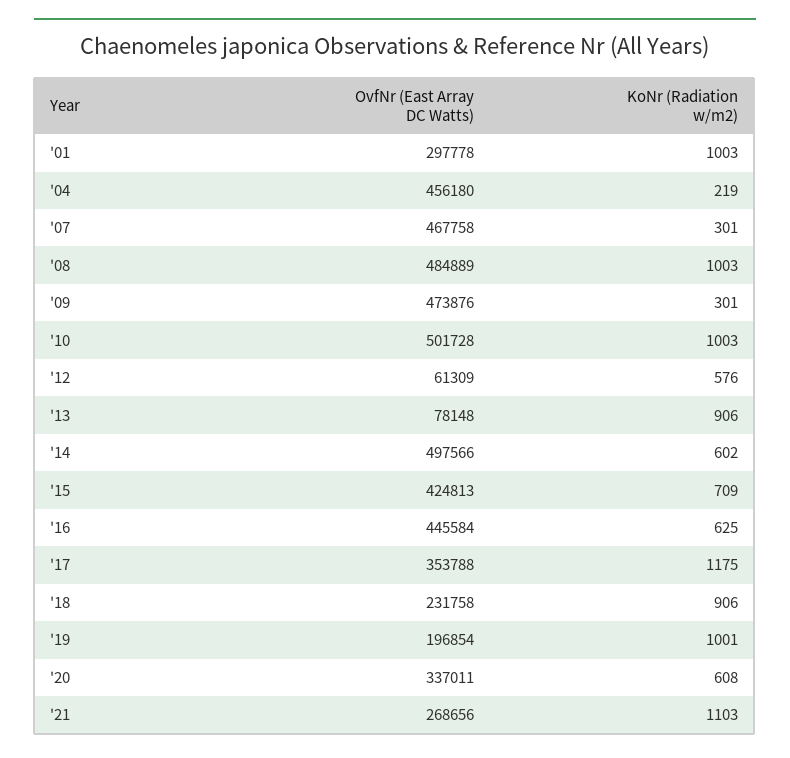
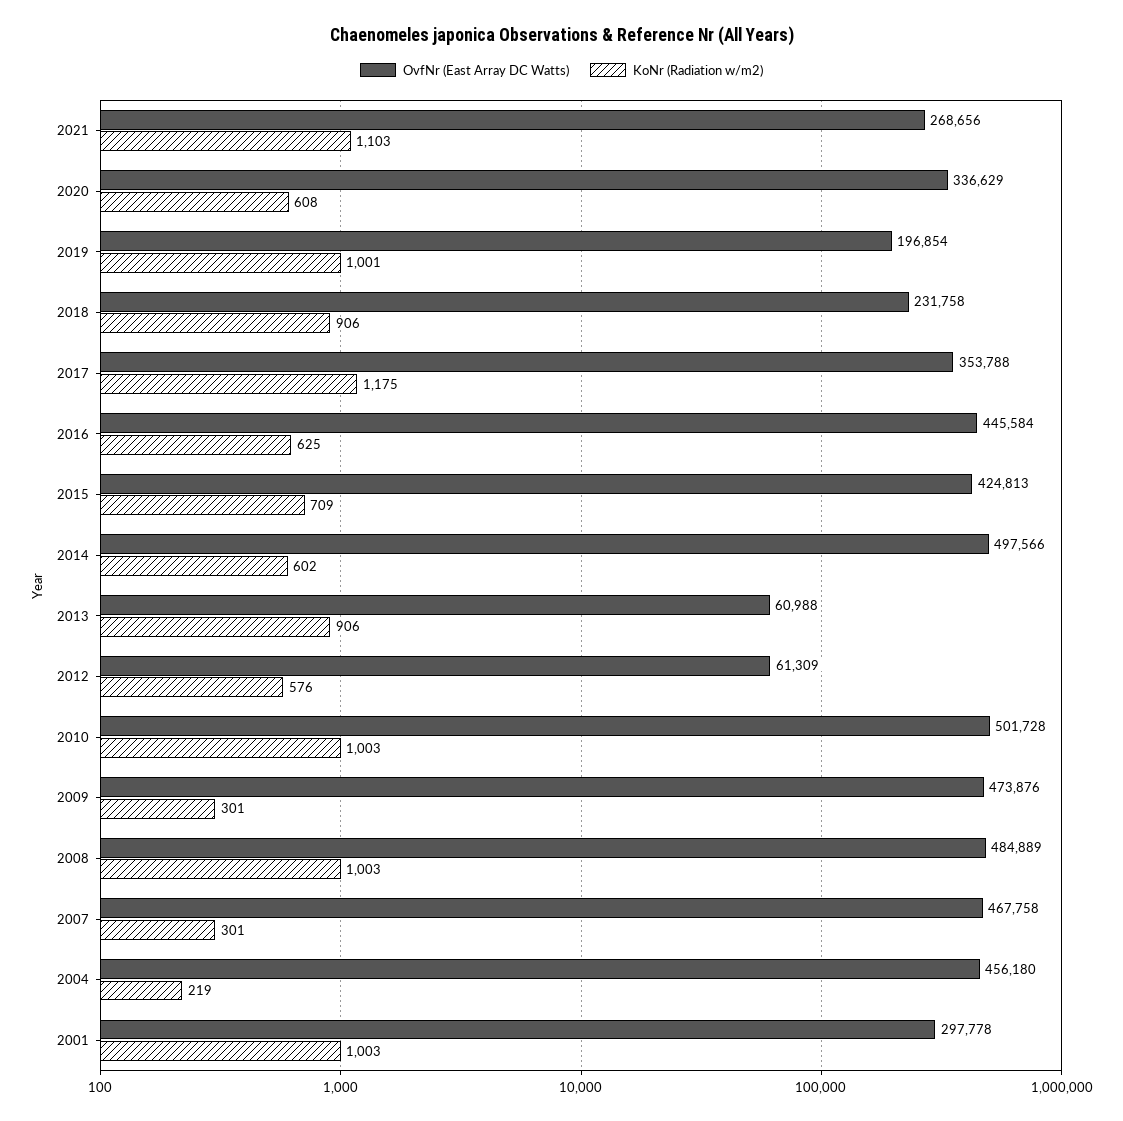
  {
    "OvfNr (East Array DC Watts)": {
      "'01": 297778,
      "'04": 456180,
      "'07": 467758,
      "'08": 484889,
      "'09": 473876,
      "'10": 501728,
      "'12": 61309,
-     "'13": 78148,
+     "'13": 60988,
      "'14": 497566,
      "'15": 424813,
      "'16": 445584,
      "'17": 353788,
      "'18": 231758,
      "'19": 196854,
-     "'20": 337011,
+     "'20": 336629,
      "'21": 268656
    },
    "KoNr (Radiation w/m2)": {
      "'01": 1003,
      "'04": 219,
      "'07": 301,
      "'08": 1003,
      "'09": 301,
      "'10": 1003,
      "'12": 576,
      "'13": 906,
      "'14": 602,
      "'15": 709,
      "'16": 625,
      "'17": 1175,
      "'18": 906,
      "'19": 1001,
      "'20": 608,
      "'21": 1103
    }
  }

